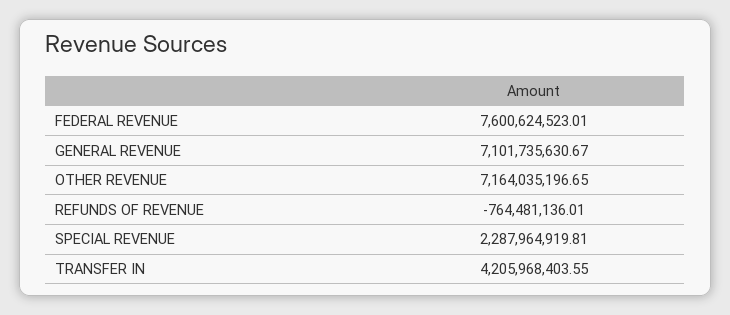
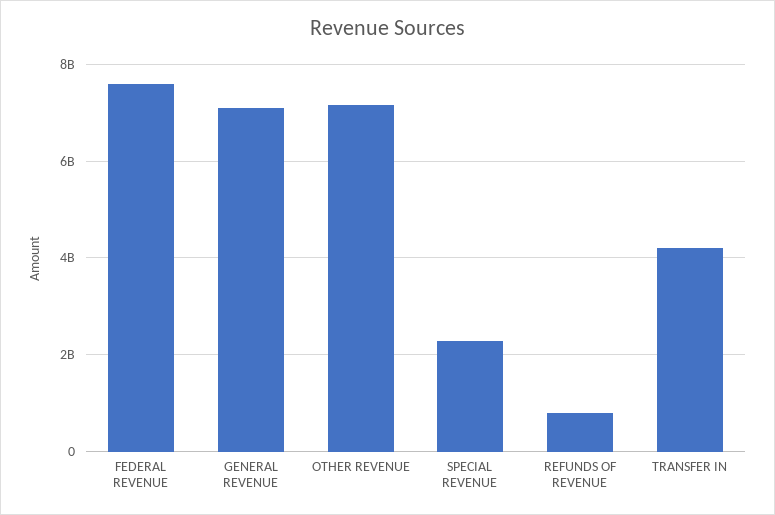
  {
    "FEDERAL REVENUE": 7600624523.01,
    "GENERAL REVENUE": 7101735630.67,
    "OTHER REVENUE": 7164035196.65,
-   "REFUNDS OF REVENUE": -764481136.01,
+   "REFUNDS OF REVENUE": 800000000,
    "SPECIAL REVENUE": 2287964919.81,
    "TRANSFER IN": 4205968403.55
  }

